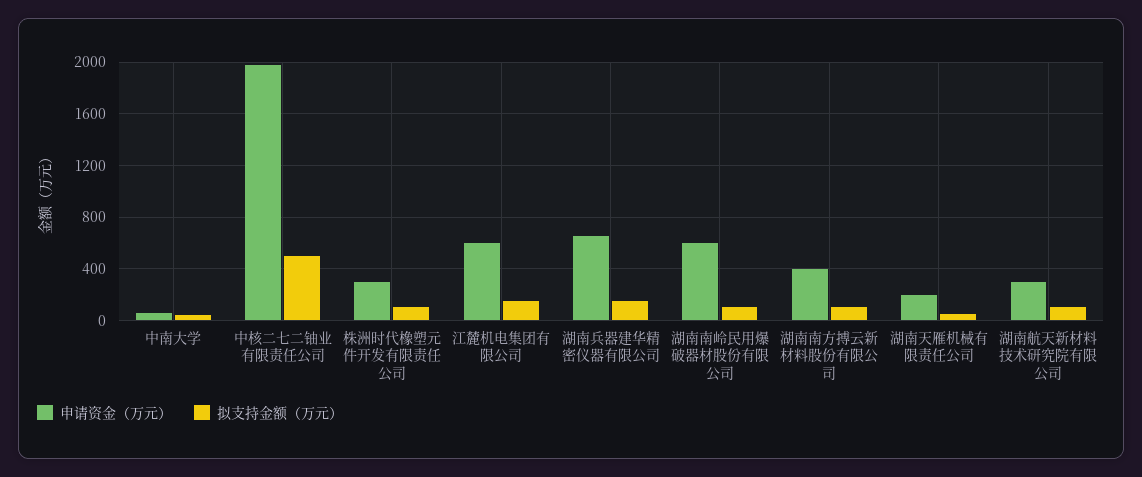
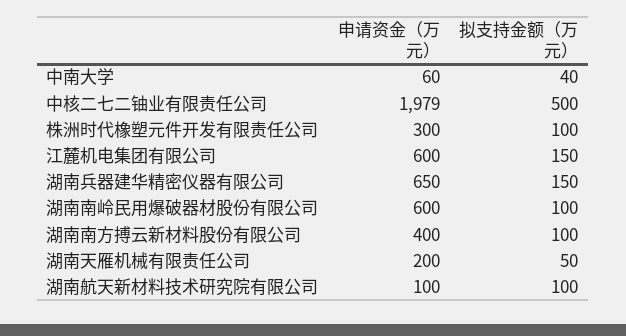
  {
    "申请资金（万元）": {
      "中南大学": 60,
      "中核二七二铀业有限责任公司": 1979,
      "株洲时代橡塑元件开发有限责任公司": 300,
      "江麓机电集团有限公司": 600,
      "湖南兵器建华精密仪器有限公司": 650,
      "湖南南岭民用爆破器材股份有限公司": 600,
      "湖南南方搏云新材料股份有限公司": 400,
      "湖南天雁机械有限责任公司": 200,
-     "湖南航天新材料技术研究院有限公司": 300
+     "湖南航天新材料技术研究院有限公司": 100
    },
    "拟支持金额（万元）": {
      "中南大学": 40,
      "中核二七二铀业有限责任公司": 500,
      "株洲时代橡塑元件开发有限责任公司": 100,
      "江麓机电集团有限公司": 150,
      "湖南兵器建华精密仪器有限公司": 150,
      "湖南南岭民用爆破器材股份有限公司": 100,
      "湖南南方搏云新材料股份有限公司": 100,
      "湖南天雁机械有限责任公司": 50,
      "湖南航天新材料技术研究院有限公司": 100
    }
  }

